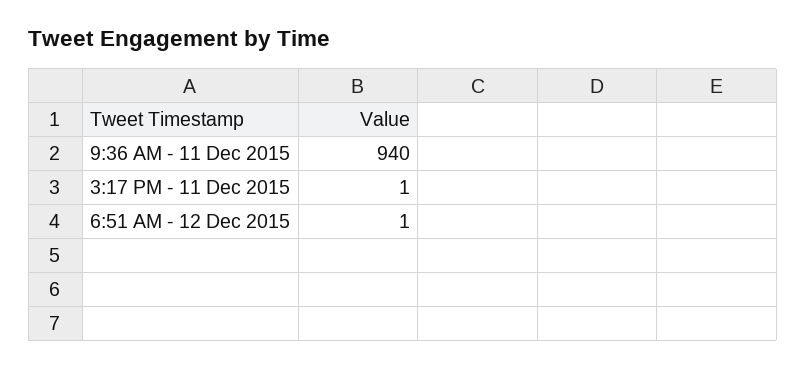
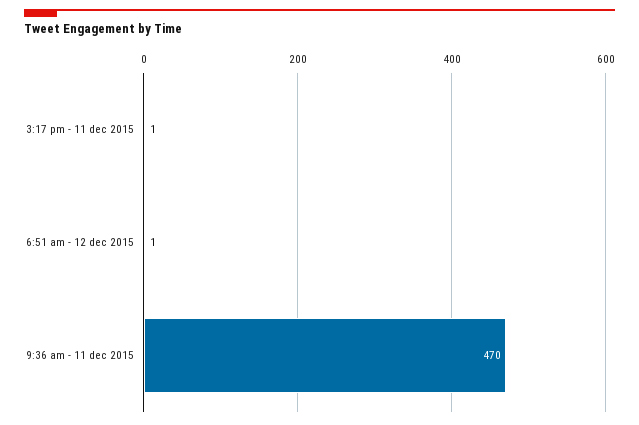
  {
-   "9:36 AM - 11 Dec 2015": 940,
+   "9:36 AM - 11 Dec 2015": 470,
    "3:17 PM - 11 Dec 2015": 1,
    "6:51 AM - 12 Dec 2015": 1
  }

